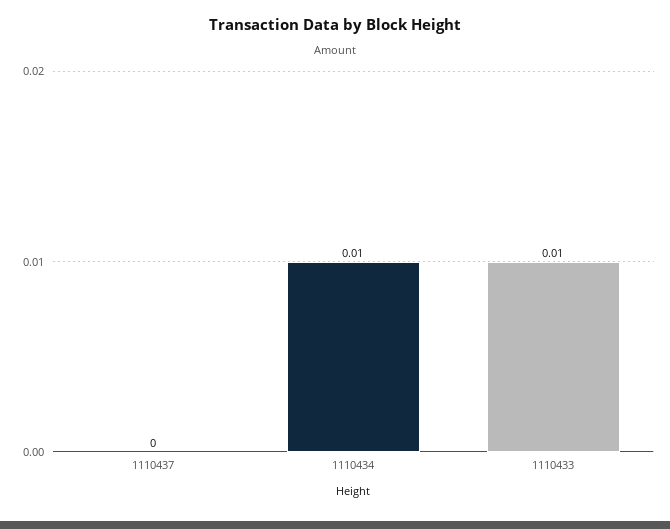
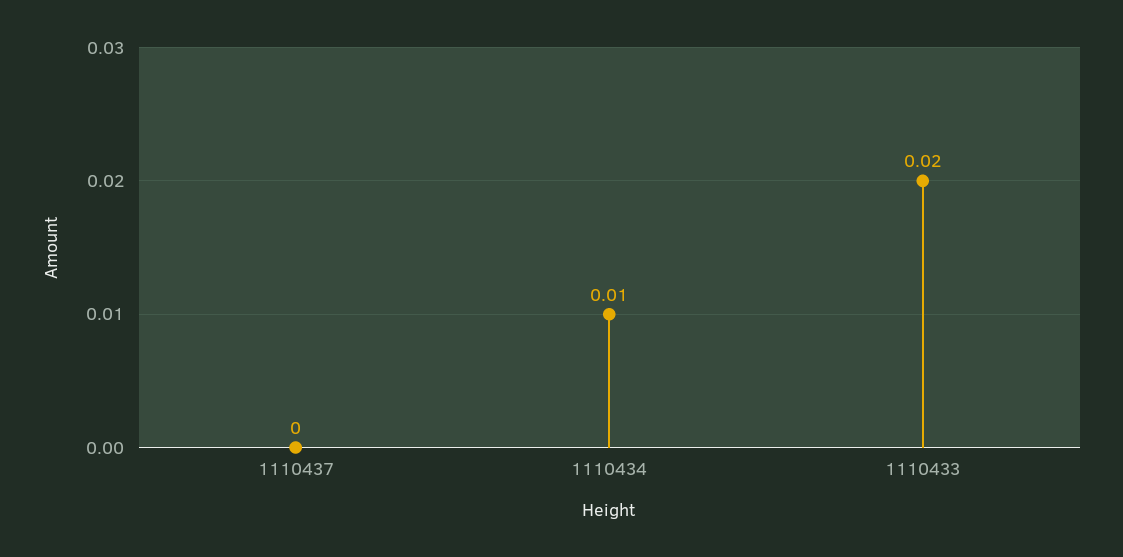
  {
    "1110437": 0,
    "1110434": 0.01,
-   "1110433": 0.01
+   "1110433": 0.02
  }

